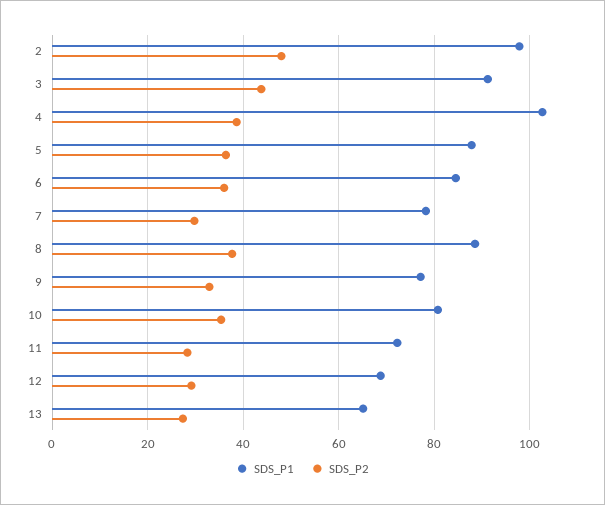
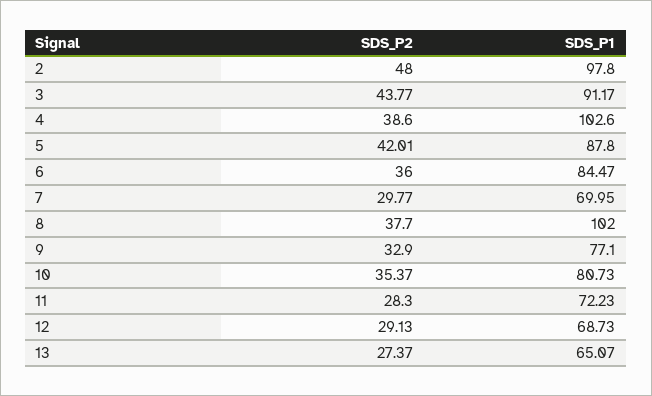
  {
    "SDS_P1": {
      "2": 97.8,
      "3": 91.17,
      "4": 102.6,
      "5": 87.8,
      "6": 84.47,
-     "7": 78,
+     "7": 69.95,
-     "8": 88,
+     "8": 102,
      "9": 77.1,
      "10": 80.73,
      "11": 72.23,
      "12": 68.73,
      "13": 65.07
    },
    "SDS_P2": {
      "2": 48,
      "3": 43.77,
      "4": 38.6,
-     "5": 36,
+     "5": 42.01,
      "6": 36,
      "7": 29.77,
      "8": 37.7,
      "9": 32.9,
      "10": 35.37,
      "11": 28.3,
      "12": 29.13,
      "13": 27.37
    }
  }

